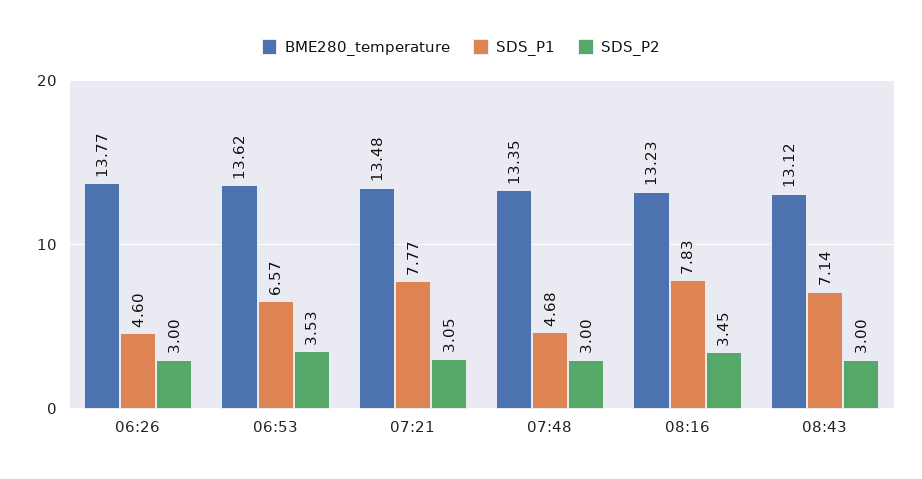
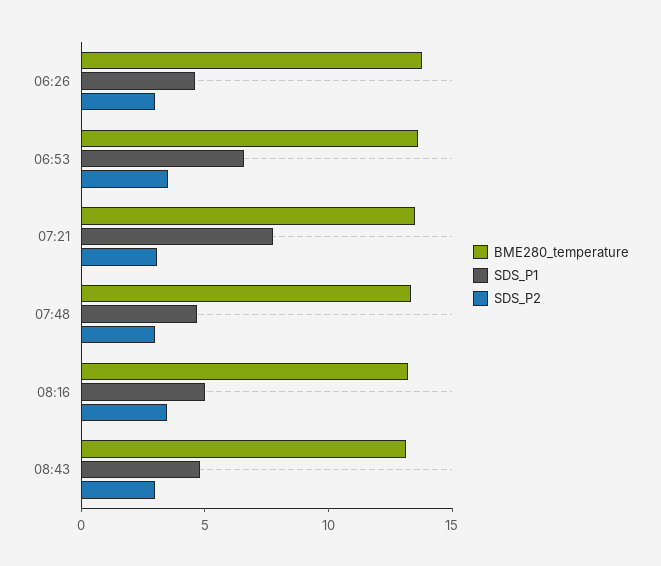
  {
    "BME280_temperature": {
      "06:26": 13.77,
      "06:53": 13.62,
      "07:21": 13.48,
      "07:48": 13.35,
      "08:16": 13.23,
      "08:43": 13.12
    },
    "SDS_P1": {
      "06:26": 4.6,
      "06:53": 6.57,
      "07:21": 7.77,
      "07:48": 4.68,
-     "08:16": 7.83,
+     "08:16": 5,
-     "08:43": 7.14
+     "08:43": 5
    },
    "SDS_P2": {
      "06:26": 3,
      "06:53": 3.53,
      "07:21": 3.05,
      "07:48": 3,
      "08:16": 3.45,
      "08:43": 3
    }
  }

